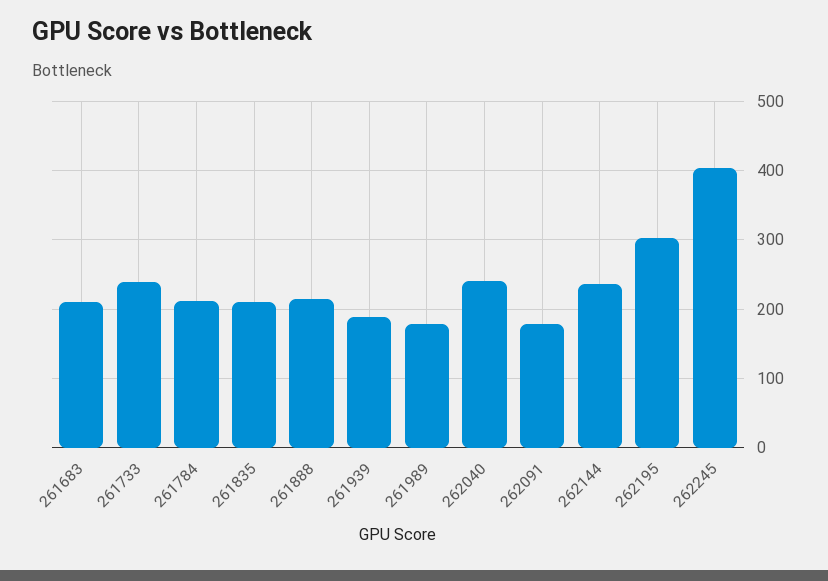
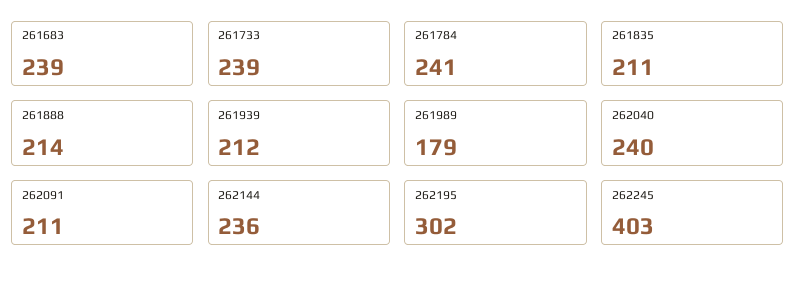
  {
-   "261683": 210,
+   "261683": 239,
    "261733": 239,
-   "261784": 210,
+   "261784": 241,
    "261835": 211,
    "261888": 214,
-   "261939": 190,
+   "261939": 212,
    "261989": 179,
    "262040": 240,
-   "262091": 180,
+   "262091": 211,
    "262144": 236,
    "262195": 302,
    "262245": 403
  }

